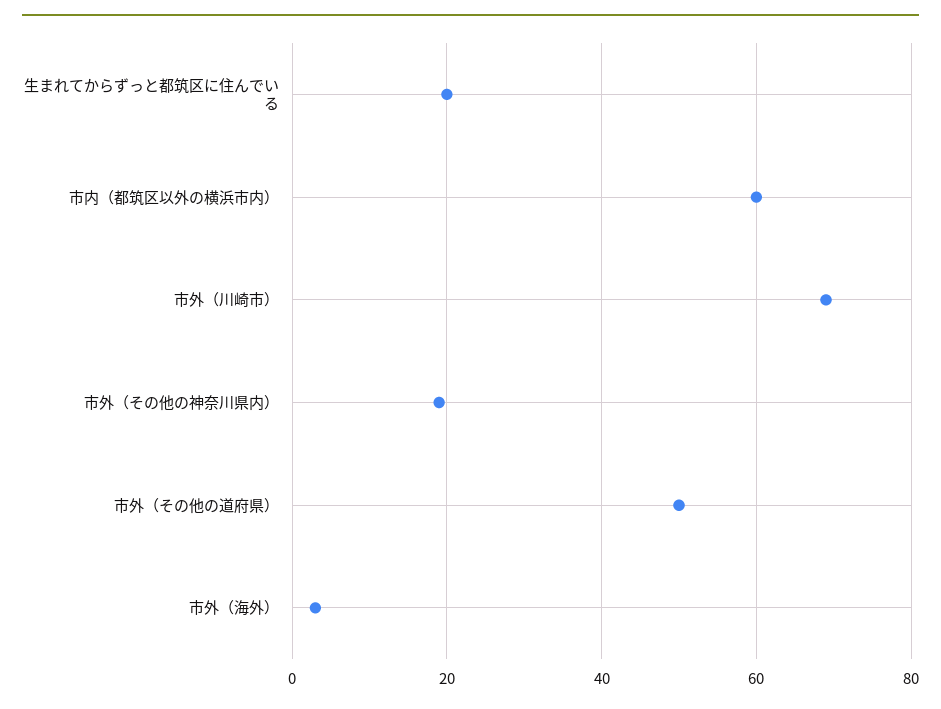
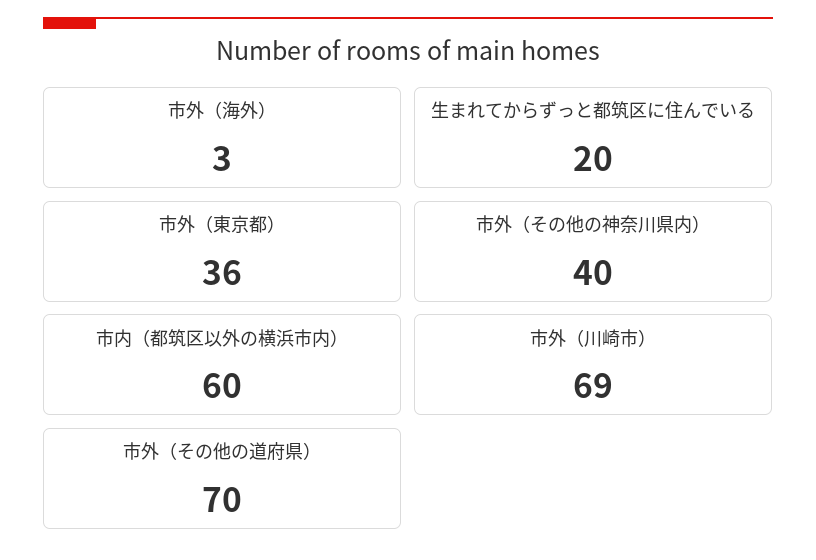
  {
    "生まれてからずっと都筑区に住んでいる": 20,
    "市内（都筑区以外の横浜市内）": 60,
    "市外（川崎市）": 69,
-   "市外（その他の神奈川県内）": 20,
+   "市外（その他の神奈川県内）": 40,
-   "市外（その他の道府県）": 50,
+   "市外（その他の道府県）": 70,
-   "市外（海外）": 3
+   "市外（海外）": 3,
+   "市外（東京都）": 36
  }

